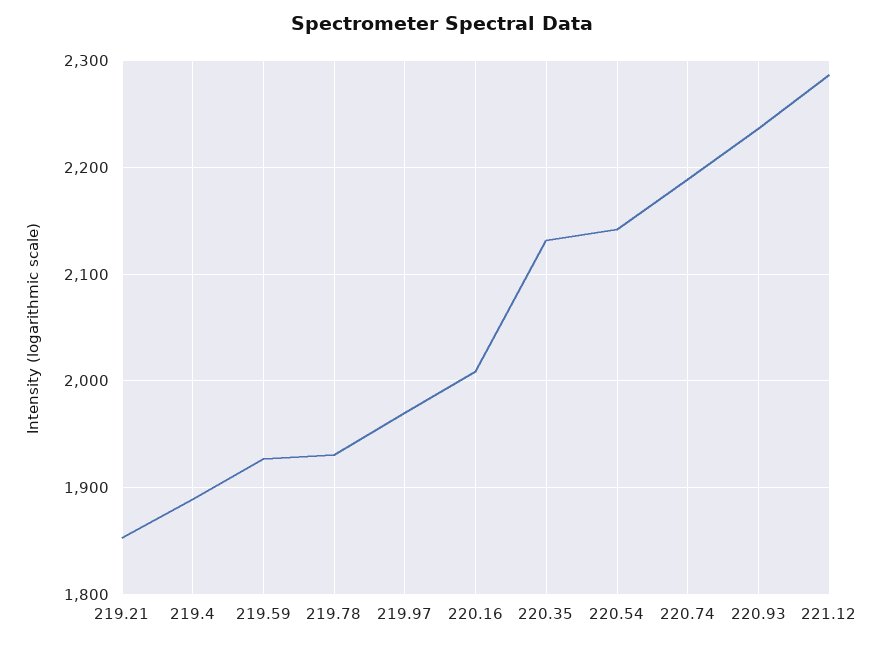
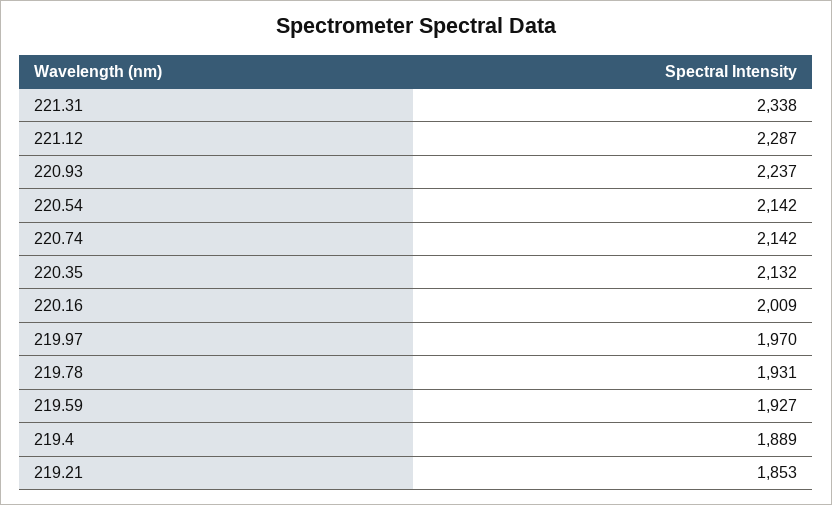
  {
    "219.21": 1853,
    "219.4": 1889,
    "219.59": 1927,
    "219.78": 1931,
    "219.97": 1970,
    "220.16": 2009,
    "220.35": 2132,
    "220.54": 2142,
-   "220.74": 2190,
+   "220.74": 2142,
    "220.93": 2237,
-   "221.12": 2287
+   "221.12": 2287,
+   "221.31": 2338
  }

